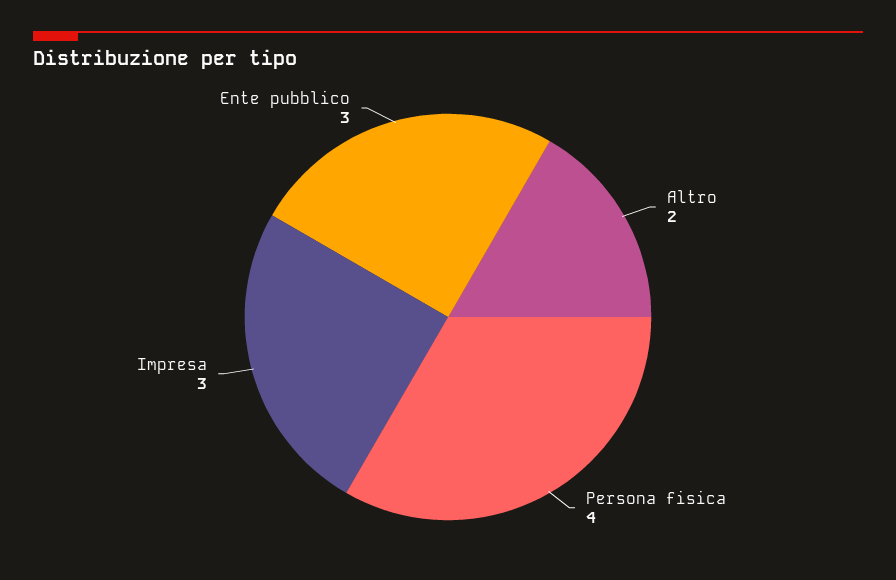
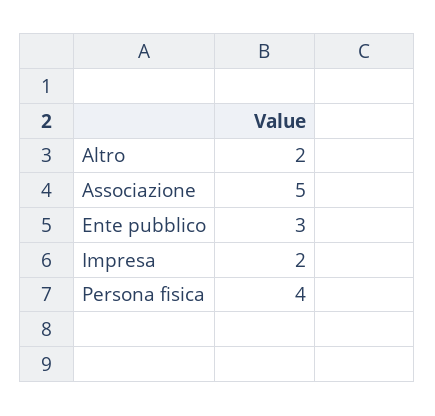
  {
    "Altro": 2,
    "Persona fisica": 4,
-   "Impresa": 3,
+   "Impresa": 2,
-   "Ente pubblico": 3
+   "Ente pubblico": 3,
+   "Associazione": 5
  }

